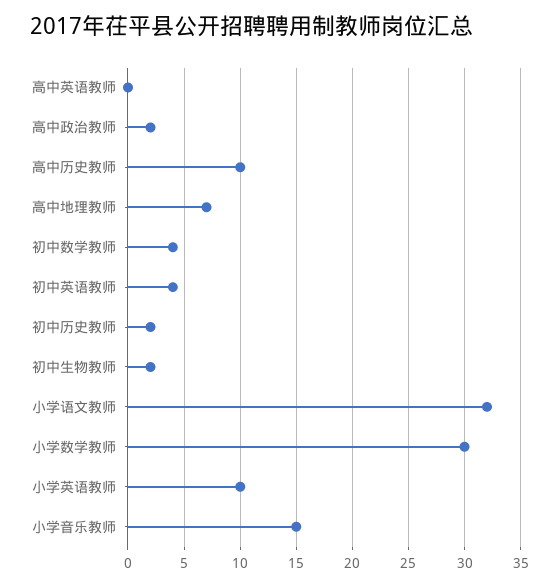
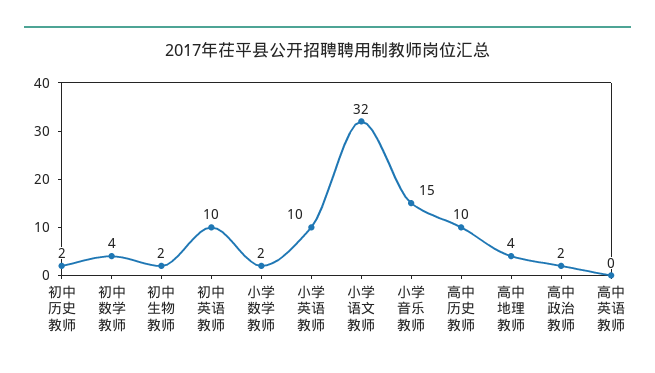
  {
    "高中英语教师": 0,
    "高中政治教师": 2,
    "高中历史教师": 10,
-   "高中地理教师": 7,
+   "高中地理教师": 4,
    "初中数学教师": 4,
-   "初中英语教师": 4,
+   "初中英语教师": 10,
    "初中历史教师": 2,
    "初中生物教师": 2,
    "小学语文教师": 32,
-   "小学数学教师": 30,
+   "小学数学教师": 2,
    "小学英语教师": 10,
    "小学音乐教师": 15
  }

